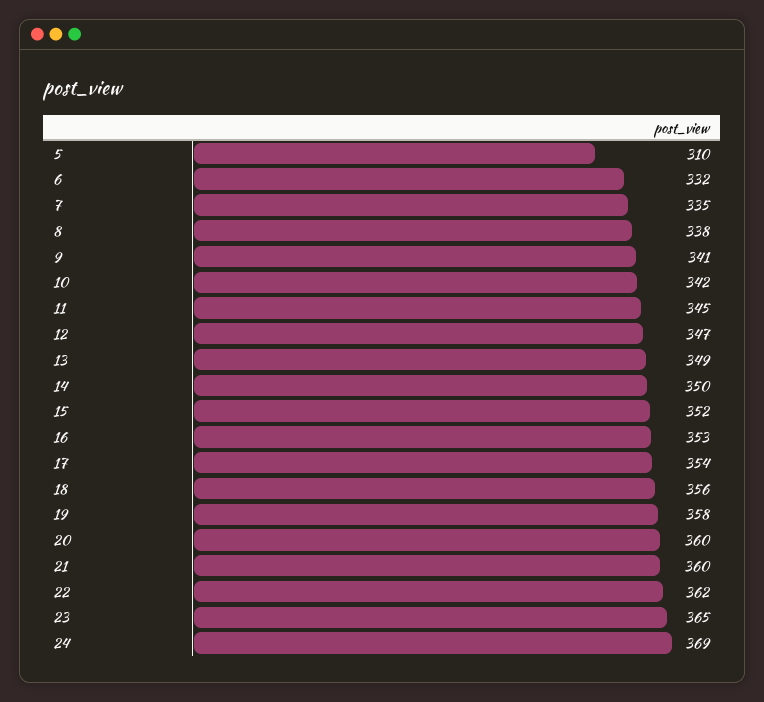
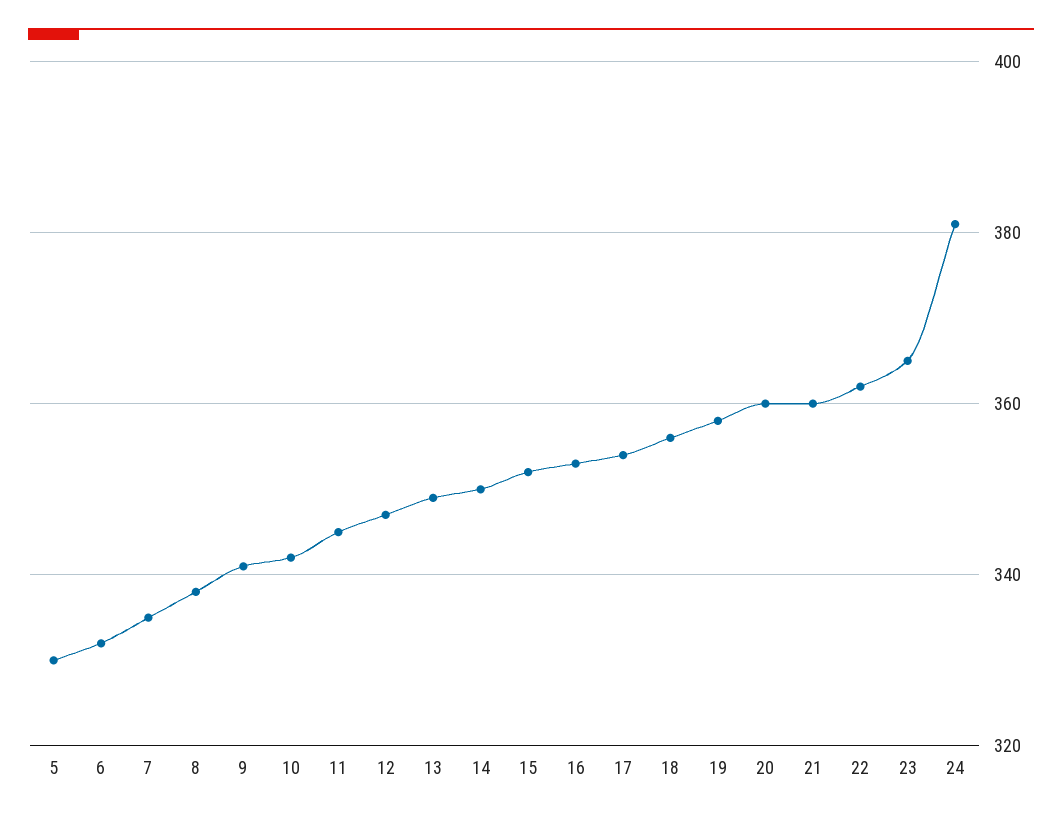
  {
-   "5": 310,
+   "5": 330,
    "6": 332,
    "7": 335,
    "8": 338,
    "9": 341,
    "10": 342,
    "11": 345,
    "12": 347,
    "13": 349,
    "14": 350,
    "15": 352,
    "16": 353,
    "17": 354,
    "18": 356,
    "19": 358,
    "20": 360,
    "21": 360,
    "22": 362,
    "23": 365,
-   "24": 369
+   "24": 380
  }

